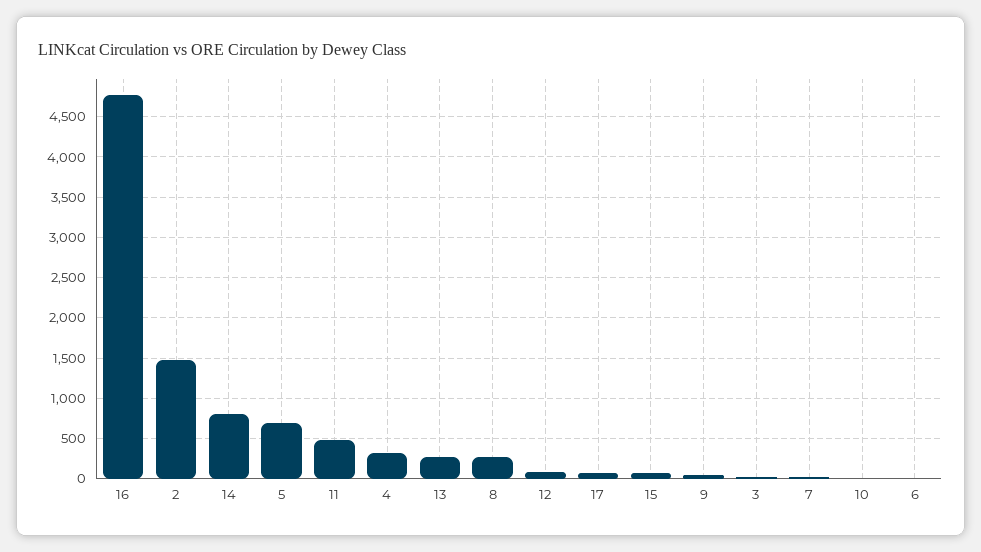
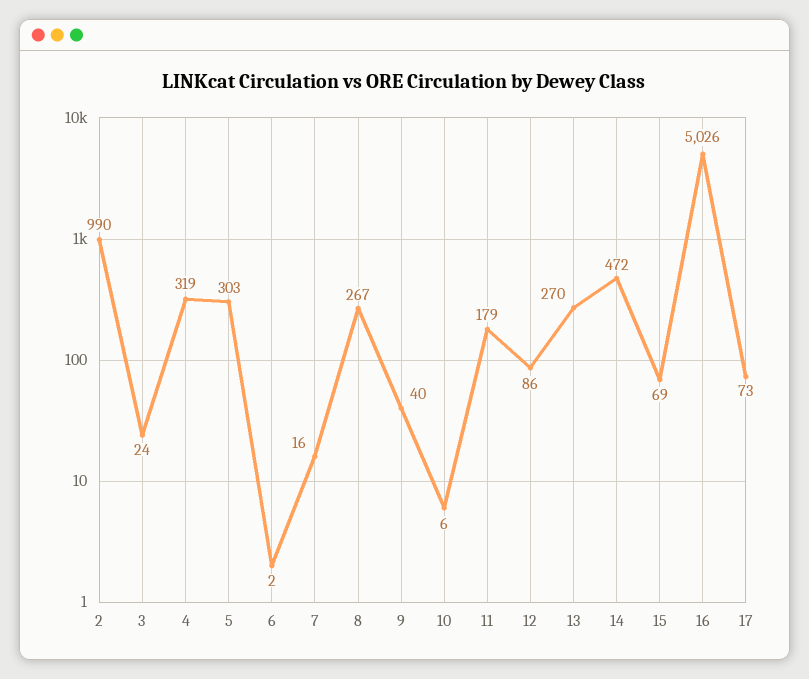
  {
-   "16": 4800,
+   "16": 5026,
-   "2": 1500,
+   "2": 990,
-   "14": 800,
+   "14": 472,
-   "5": 700,
+   "5": 303,
-   "11": 500,
+   "11": 179,
    "4": 319,
    "13": 270,
    "8": 267,
    "12": 86,
    "17": 73,
    "15": 69,
    "9": 40,
    "3": 24,
    "7": 16,
    "10": 6,
    "6": 2
  }

